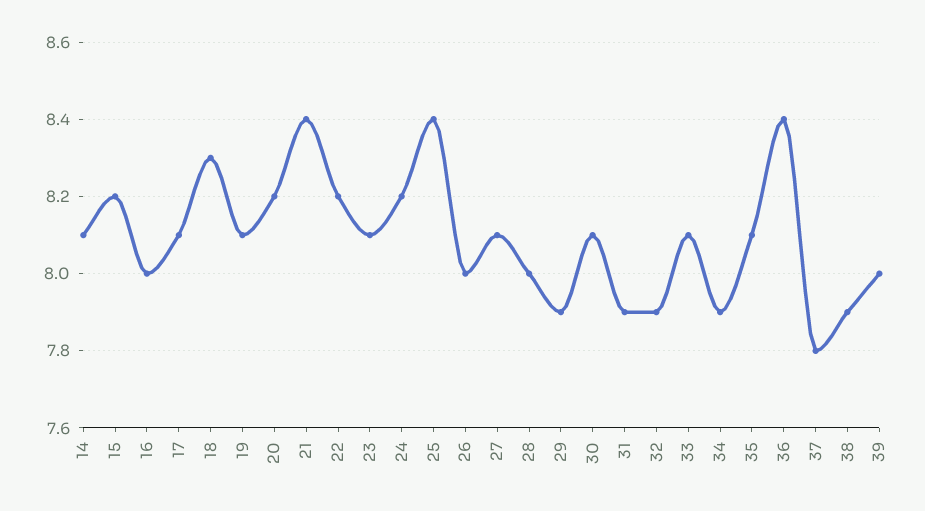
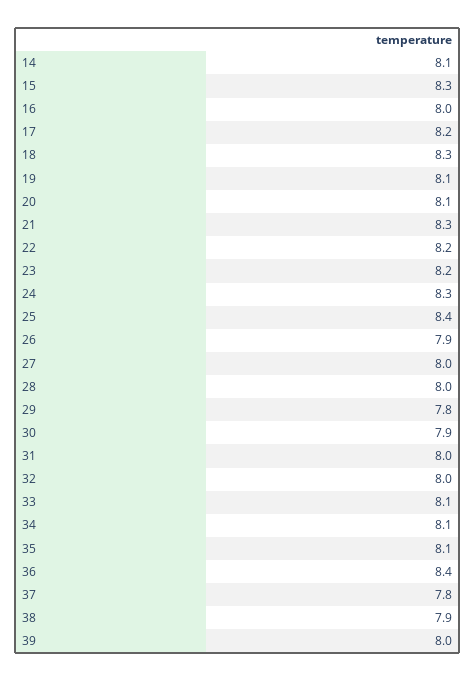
  {
    "14": 8.1,
-   "15": 8.2,
+   "15": 8.3,
    "16": 8,
-   "17": 8.1,
+   "17": 8.2,
    "18": 8.3,
    "19": 8.1,
-   "20": 8.2,
+   "20": 8.1,
-   "21": 8.4,
+   "21": 8.3,
    "22": 8.2,
-   "23": 8.1,
+   "23": 8.2,
-   "24": 8.2,
+   "24": 8.3,
    "25": 8.4,
-   "26": 8,
+   "26": 7.9,
-   "27": 8.1,
+   "27": 8,
    "28": 8,
-   "29": 7.9,
+   "29": 7.8,
-   "30": 8.1,
+   "30": 7.9,
-   "31": 7.9,
+   "31": 8,
-   "32": 7.9,
+   "32": 8,
    "33": 8.1,
-   "34": 7.9,
+   "34": 8.1,
    "35": 8.1,
    "36": 8.4,
    "37": 7.8,
    "38": 7.9,
    "39": 8
  }

